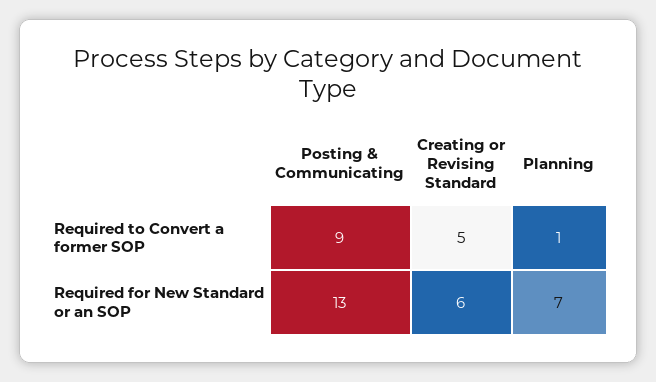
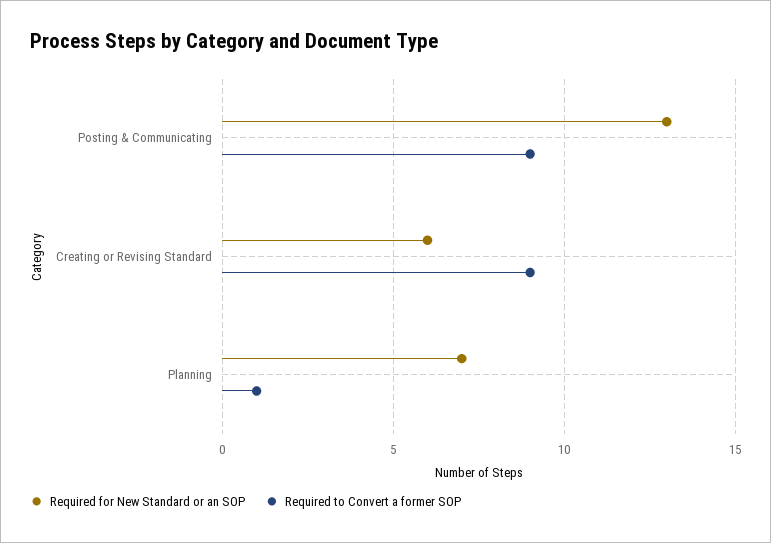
  {
    "Required to Convert a former SOP": {
      "Posting & Communicating": 9,
-     "Creating or Revising Standard": 5,
+     "Creating or Revising Standard": 9,
      "Planning": 1
    },
    "Required for New Standard or an SOP": {
      "Posting & Communicating": 13,
      "Creating or Revising Standard": 6,
      "Planning": 7
    }
  }

